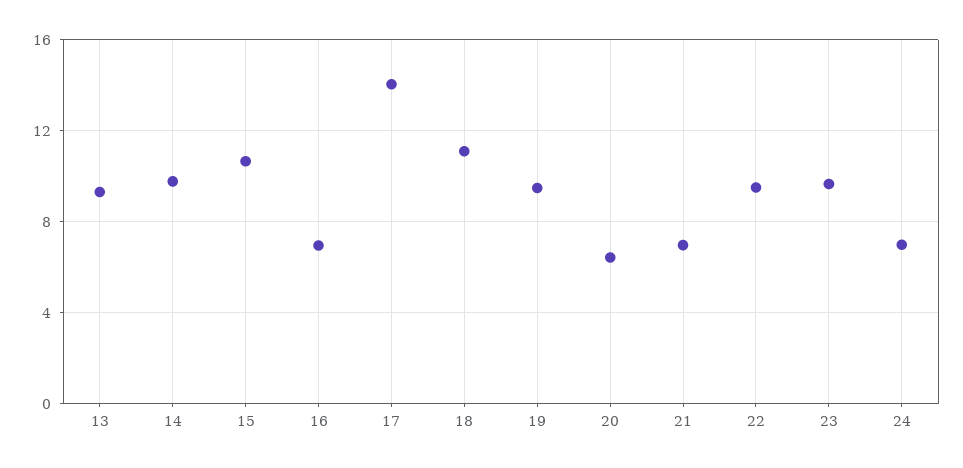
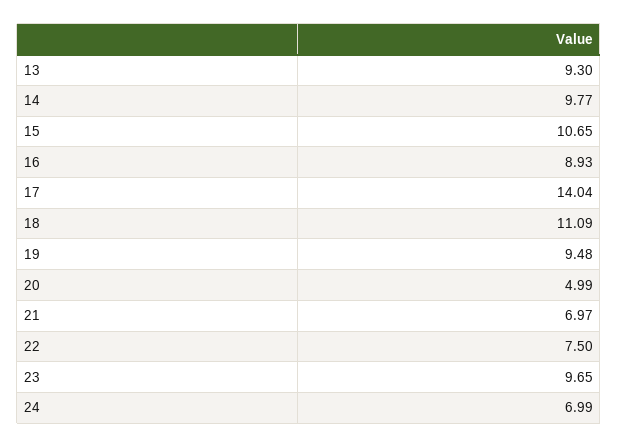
  {
    "13": 9.3,
    "14": 9.77,
    "15": 10.65,
-   "16": 7,
+   "16": 8.93,
    "17": 14.04,
    "18": 11.09,
    "19": 9.48,
-   "20": 6.5,
+   "20": 4.99,
    "21": 6.97,
-   "22": 9.5,
+   "22": 7.5,
    "23": 9.65,
    "24": 6.99
  }

